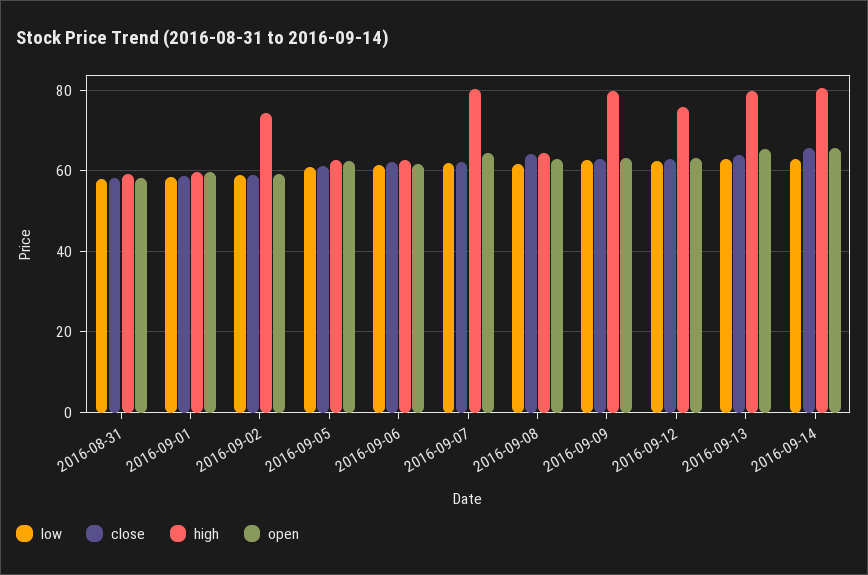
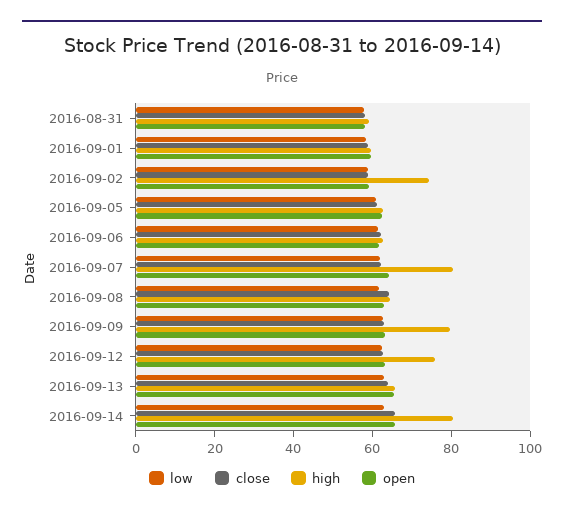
  {
    "low": {
      "2016-08-31": 58,
      "2016-09-01": 58,
      "2016-09-02": 58,
      "2016-09-05": 60,
      "2016-09-06": 62,
      "2016-09-07": 62,
      "2016-09-08": 62,
      "2016-09-09": 62,
      "2016-09-12": 62,
      "2016-09-13": 64,
      "2016-09-14": 62
    },
    "close": {
      "2016-08-31": 58,
      "2016-09-01": 58,
      "2016-09-02": 58,
      "2016-09-05": 62,
      "2016-09-06": 62,
      "2016-09-07": 62,
      "2016-09-08": 64,
      "2016-09-09": 64,
      "2016-09-12": 62,
      "2016-09-13": 64,
      "2016-09-14": 66
    },
    "high": {
      "2016-08-31": 60,
      "2016-09-01": 60,
      "2016-09-02": 74,
      "2016-09-05": 62,
      "2016-09-06": 62,
      "2016-09-07": 80,
      "2016-09-08": 64,
      "2016-09-09": 80,
      "2016-09-12": 76,
-     "2016-09-13": 80,
+     "2016-09-13": 65,
      "2016-09-14": 80
    },
    "open": {
      "2016-08-31": 58,
      "2016-09-01": 60,
      "2016-09-02": 60,
      "2016-09-05": 62,
      "2016-09-06": 62,
      "2016-09-07": 64,
      "2016-09-08": 62,
      "2016-09-09": 64,
      "2016-09-12": 64,
      "2016-09-13": 66,
      "2016-09-14": 66
    }
  }

